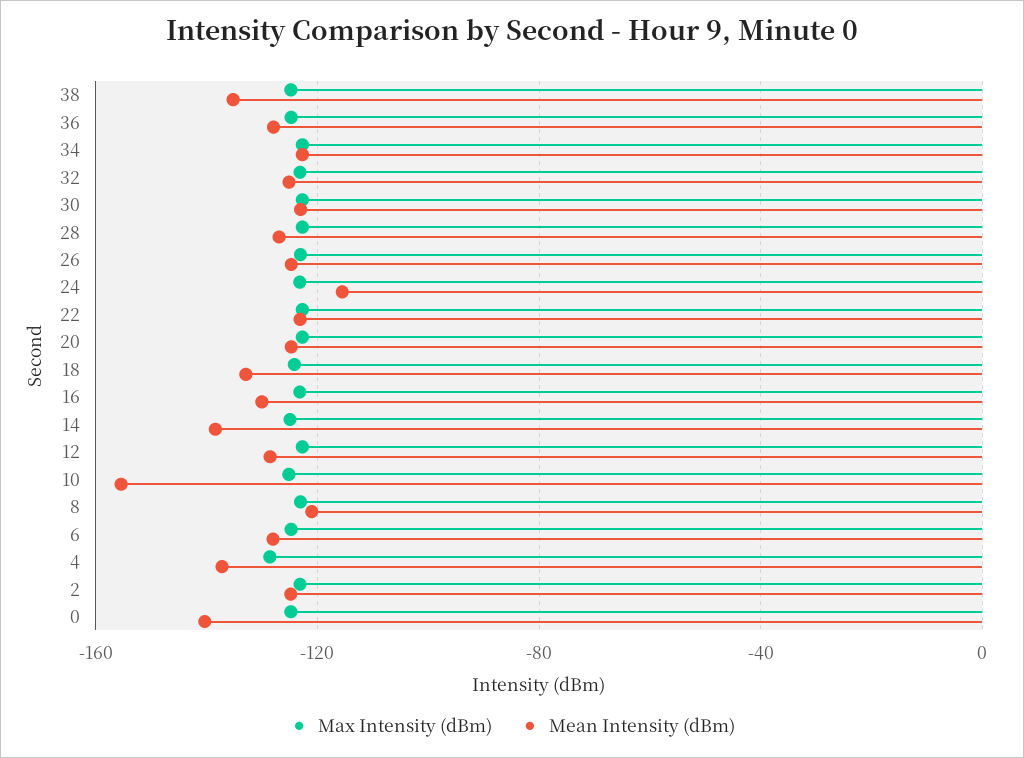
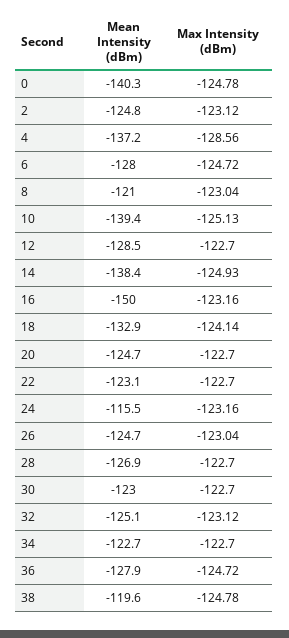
  {
    "Max Intensity (dBm)": {
      "38": -124.78,
      "36": -124.72,
      "34": -122.7,
      "32": -123.12,
      "30": -122.7,
      "28": -122.7,
      "26": -123.04,
      "24": -123.16,
      "22": -122.7,
      "20": -122.7,
      "18": -124.14,
      "16": -123.16,
      "14": -124.93,
      "12": -122.7,
      "10": -125.13,
      "8": -123.04,
      "6": -124.72,
      "4": -128.56,
      "2": -123.12,
      "0": -124.78
    },
    "Mean Intensity (dBm)": {
-     "38": -135,
+     "38": -119.6,
      "36": -127.9,
      "34": -122.7,
      "32": -125.1,
      "30": -123,
      "28": -126.9,
      "26": -124.7,
      "24": -115.5,
      "22": -123.1,
      "20": -124.7,
      "18": -132.9,
-     "16": -130,
+     "16": -150,
      "14": -138.4,
      "12": -128.5,
-     "10": -155,
+     "10": -139.4,
      "8": -121,
      "6": -128,
      "4": -137.2,
      "2": -124.8,
      "0": -140.3
    }
  }

